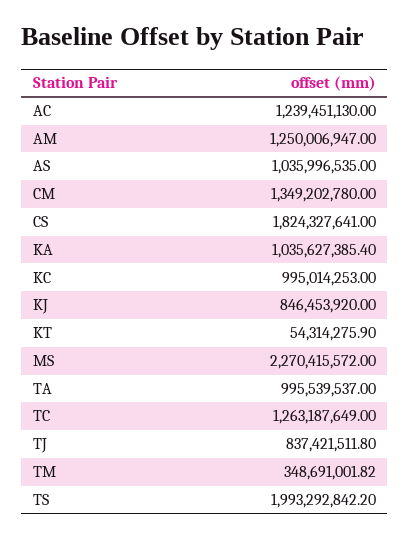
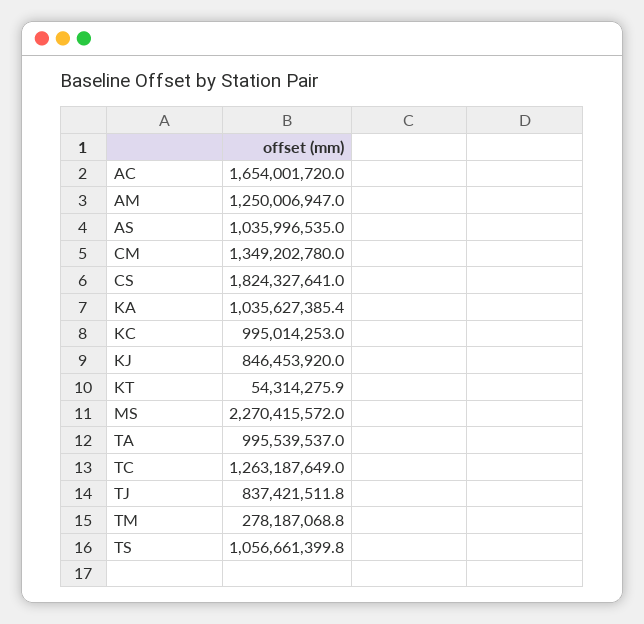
  {
-   "AC": 1239451130,
+   "AC": 1654001720,
    "AM": 1250006947,
    "AS": 1035996535,
    "CM": 1349202780,
    "CS": 1824327641,
    "KA": 1035627385.4,
    "KC": 995014253,
    "KJ": 846453920,
    "KT": 54314275.9,
    "MS": 2270415572,
    "TA": 995539537,
    "TC": 1263187649,
    "TJ": 837421511.8,
-   "TM": 348691001.82,
+   "TM": 278187068.8,
-   "TS": 1993292842.2
+   "TS": 1056661399.8
  }

